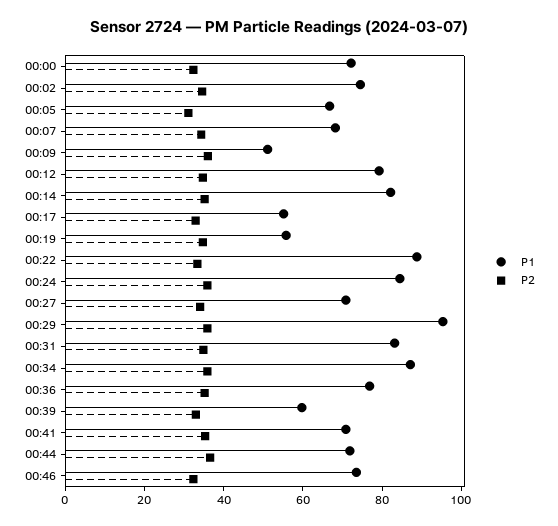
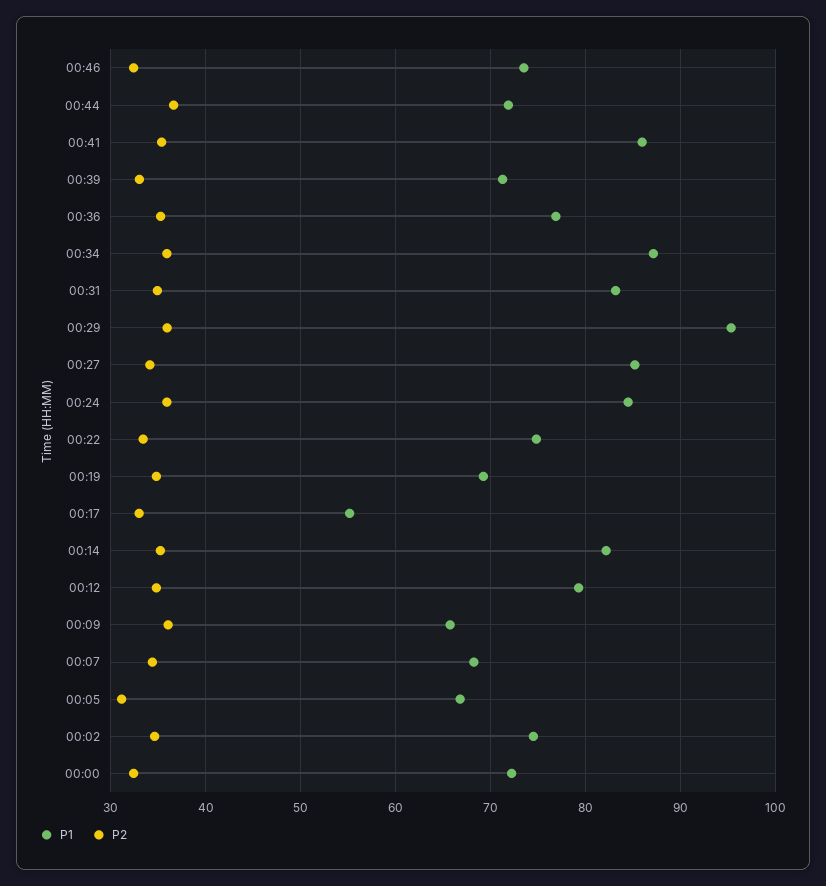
  {
    "P1": {
      "00:00": 72,
      "00:02": 75,
      "00:05": 67,
      "00:07": 68,
-     "00:09": 50,
+     "00:09": 66,
      "00:12": 79,
      "00:14": 82,
      "00:17": 55,
-     "00:19": 55,
+     "00:19": 69,
-     "00:22": 90,
+     "00:22": 75,
      "00:24": 84,
-     "00:27": 70,
+     "00:27": 85,
      "00:29": 95,
      "00:31": 83,
      "00:34": 87,
      "00:36": 77,
-     "00:39": 60,
+     "00:39": 71,
-     "00:41": 70,
+     "00:41": 86,
      "00:44": 72,
      "00:46": 74
    },
    "P2": {
      "00:00": 32,
      "00:02": 35,
      "00:05": 31,
      "00:07": 34,
      "00:09": 36,
      "00:12": 35,
      "00:14": 35,
      "00:17": 33,
      "00:19": 35,
      "00:22": 33,
      "00:24": 36,
      "00:27": 34,
      "00:29": 36,
      "00:31": 35,
      "00:34": 36,
      "00:36": 35,
      "00:39": 33,
      "00:41": 35,
      "00:44": 37,
      "00:46": 32
    }
  }

